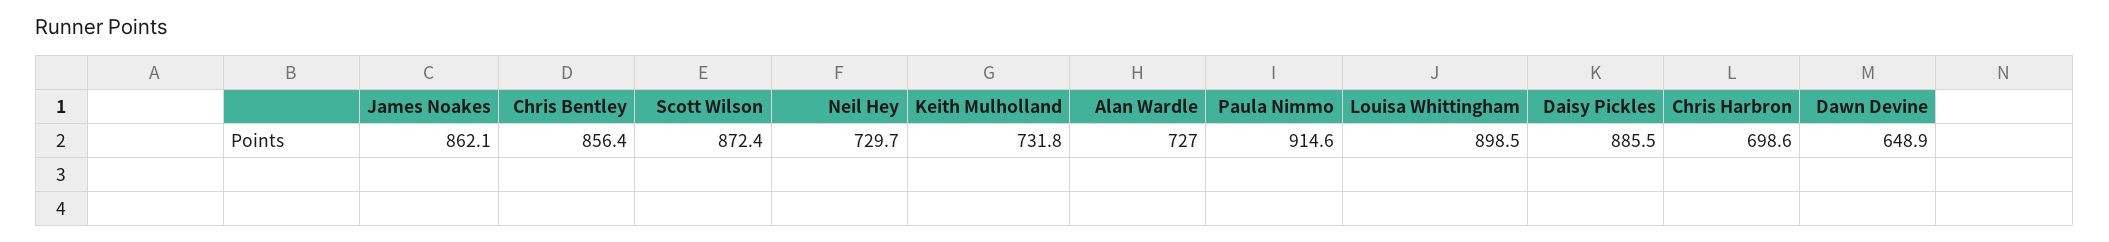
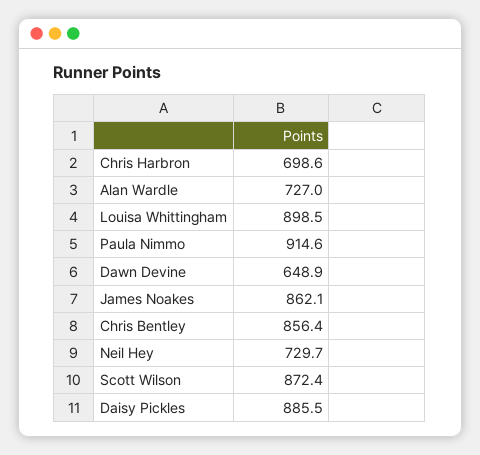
  {
    "James Noakes": 862.1,
    "Chris Bentley": 856.4,
    "Scott Wilson": 872.4,
    "Neil Hey": 729.7,
-   "Keith Mulholland": 731.8,
    "Alan Wardle": 727,
    "Paula Nimmo": 914.6,
    "Louisa Whittingham": 898.5,
    "Daisy Pickles": 885.5,
    "Chris Harbron": 698.6,
    "Dawn Devine": 648.9
  }

